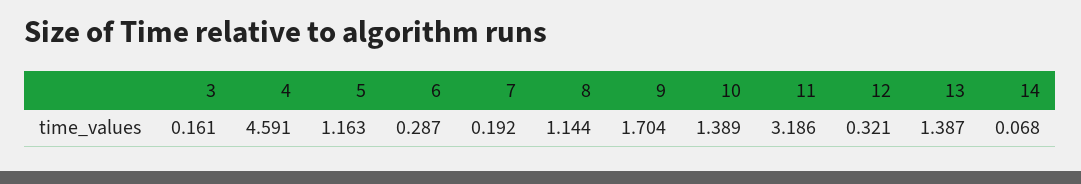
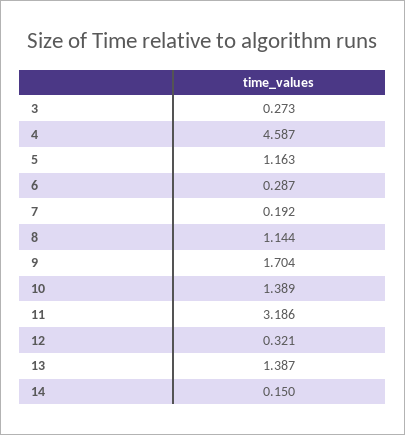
  {
-   "3": 0.161,
+   "3": 0.273,
-   "4": 4.591,
+   "4": 4.587,
    "5": 1.163,
    "6": 0.287,
    "7": 0.192,
    "8": 1.144,
    "9": 1.704,
    "10": 1.389,
    "11": 3.186,
    "12": 0.321,
    "13": 1.387,
-   "14": 0.068
+   "14": 0.15
  }

